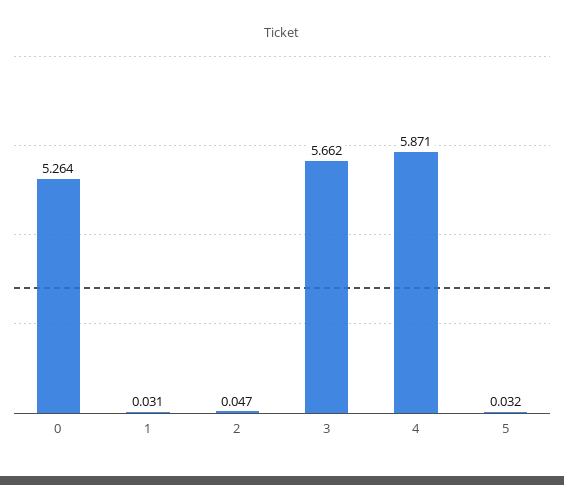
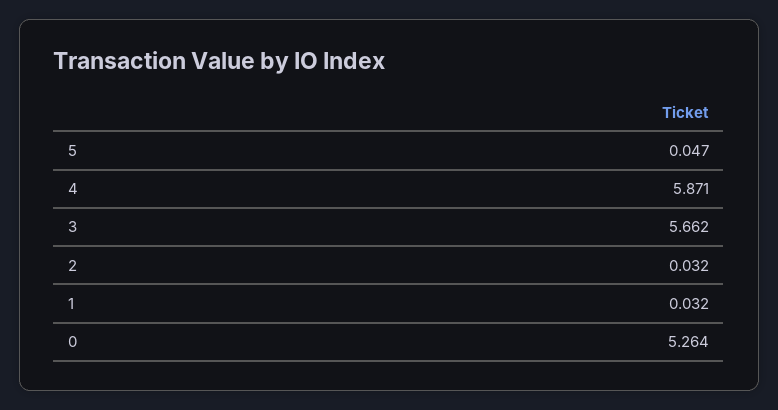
  {
    "0": 5.264,
-   "1": 0.031,
+   "1": 0.032,
-   "2": 0.047,
+   "2": 0.032,
    "3": 5.662,
    "4": 5.871,
-   "5": 0.032
+   "5": 0.047
  }

